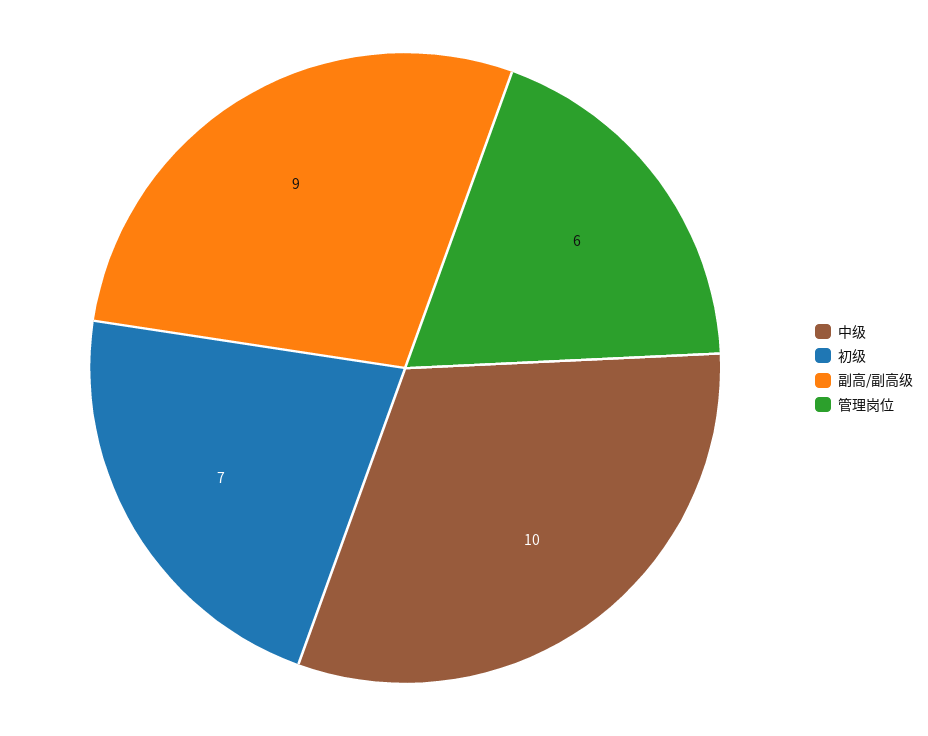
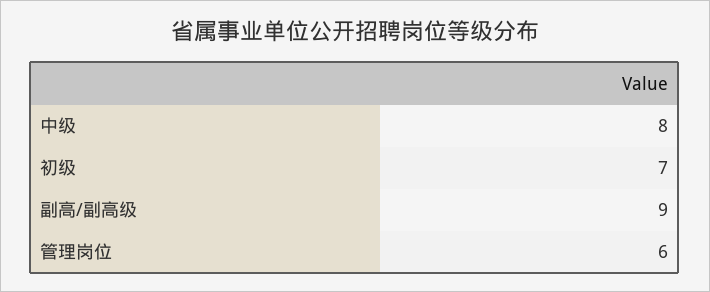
  {
-   "中级": 10,
+   "中级": 8,
    "初级": 7,
    "副高/副高级": 9,
    "管理岗位": 6
  }

